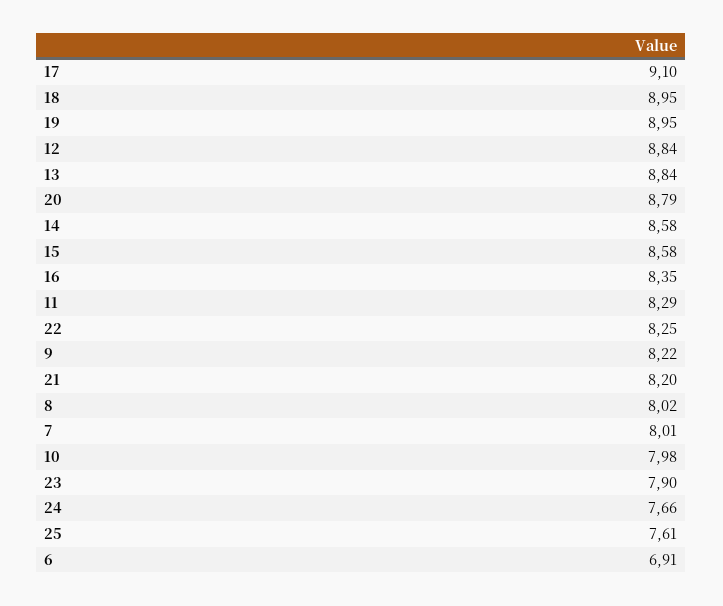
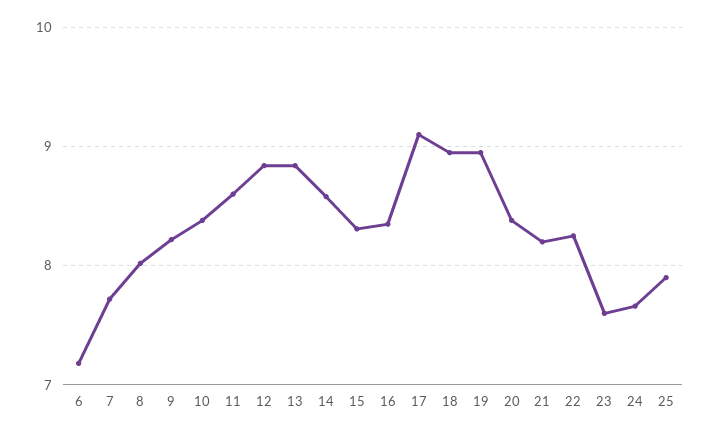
  {
    "17": 9.1,
    "18": 8.95,
    "19": 8.95,
    "12": 8.84,
    "13": 8.84,
-   "20": 8.79,
+   "20": 8.4,
    "14": 8.58,
-   "15": 8.58,
+   "15": 8.3,
    "16": 8.35,
-   "11": 8.29,
+   "11": 8.6,
    "22": 8.25,
    "9": 8.22,
    "21": 8.2,
    "8": 8.02,
-   "7": 8.01,
+   "7": 7.7,
-   "10": 7.98,
+   "10": 8.4,
-   "23": 7.9,
+   "23": 7.6,
    "24": 7.66,
-   "25": 7.61,
+   "25": 7.9,
-   "6": 6.91
+   "6": 7.2
  }

